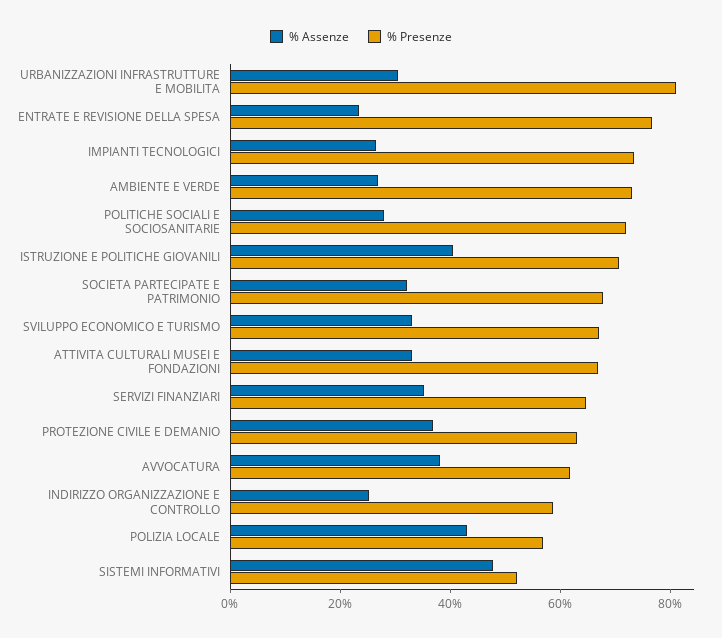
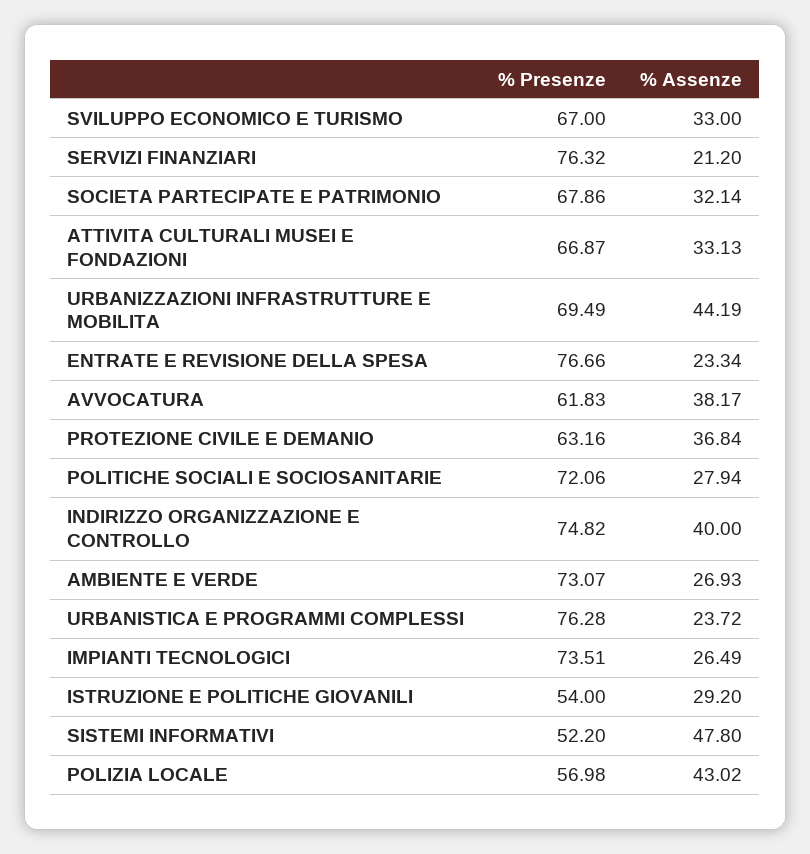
  {
    "% Assenze": {
-     "URBANIZZAZIONI INFRASTRUTTURE E MOBILITA": 30,
+     "URBANIZZAZIONI INFRASTRUTTURE E MOBILITA": 44.19,
      "ENTRATE E REVISIONE DELLA SPESA": 23.34,
      "IMPIANTI TECNOLOGICI": 26.49,
      "AMBIENTE E VERDE": 26.93,
      "POLITICHE SOCIALI E SOCIOSANITARIE": 27.94,
-     "ISTRUZIONE E POLITICHE GIOVANILI": 40,
+     "ISTRUZIONE E POLITICHE GIOVANILI": 29.2,
      "SOCIETA PARTECIPATE E PATRIMONIO": 32.14,
      "SVILUPPO ECONOMICO E TURISMO": 33,
      "ATTIVITA CULTURALI MUSEI E FONDAZIONI": 33.13,
-     "SERVIZI FINANZIARI": 35,
+     "SERVIZI FINANZIARI": 21.2,
      "PROTEZIONE CIVILE E DEMANIO": 36.84,
      "AVVOCATURA": 38.17,
-     "INDIRIZZO ORGANIZZAZIONE E CONTROLLO": 25,
+     "INDIRIZZO ORGANIZZAZIONE E CONTROLLO": 40,
      "POLIZIA LOCALE": 43.02,
-     "SISTEMI INFORMATIVI": 47.8
+     "SISTEMI INFORMATIVI": 47.8,
+     "URBANISTICA E PROGRAMMI COMPLESSI": 23.72
    },
    "% Presenze": {
-     "URBANIZZAZIONI INFRASTRUTTURE E MOBILITA": 80,
+     "URBANIZZAZIONI INFRASTRUTTURE E MOBILITA": 69.49,
      "ENTRATE E REVISIONE DELLA SPESA": 76.66,
      "IMPIANTI TECNOLOGICI": 73.51,
      "AMBIENTE E VERDE": 73.07,
      "POLITICHE SOCIALI E SOCIOSANITARIE": 72.06,
-     "ISTRUZIONE E POLITICHE GIOVANILI": 70,
+     "ISTRUZIONE E POLITICHE GIOVANILI": 54,
      "SOCIETA PARTECIPATE E PATRIMONIO": 67.86,
      "SVILUPPO ECONOMICO E TURISMO": 67,
      "ATTIVITA CULTURALI MUSEI E FONDAZIONI": 66.87,
-     "SERVIZI FINANZIARI": 65,
+     "SERVIZI FINANZIARI": 76.32,
      "PROTEZIONE CIVILE E DEMANIO": 63.16,
      "AVVOCATURA": 61.83,
-     "INDIRIZZO ORGANIZZAZIONE E CONTROLLO": 60,
+     "INDIRIZZO ORGANIZZAZIONE E CONTROLLO": 74.82,
      "POLIZIA LOCALE": 56.98,
-     "SISTEMI INFORMATIVI": 52.2
+     "SISTEMI INFORMATIVI": 52.2,
+     "URBANISTICA E PROGRAMMI COMPLESSI": 76.28
    }
  }

